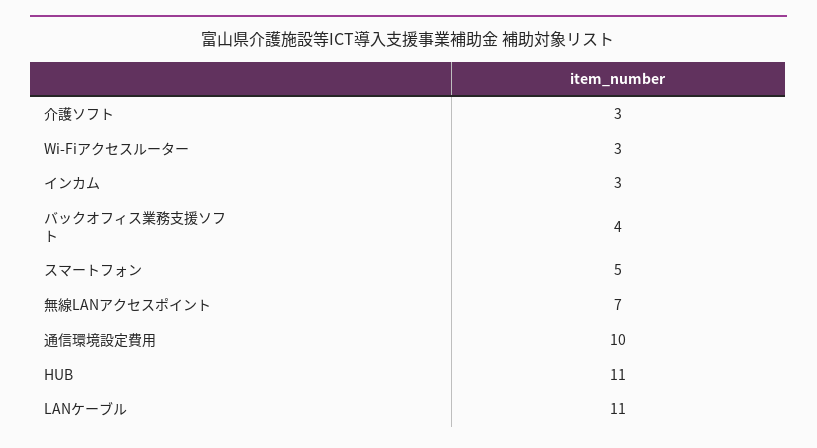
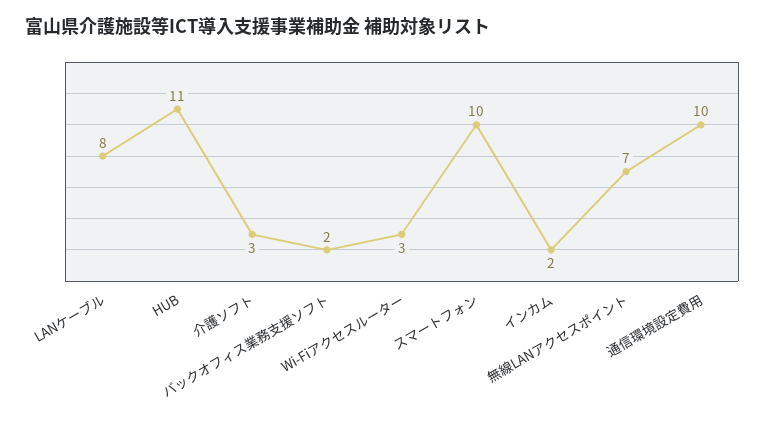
  {
    "介護ソフト": 3,
    "Wi-Fiアクセスルーター": 3,
-   "インカム": 3,
+   "インカム": 2,
-   "バックオフィス業務支援ソフト": 4,
+   "バックオフィス業務支援ソフト": 2,
-   "スマートフォン": 5,
+   "スマートフォン": 10,
    "無線LANアクセスポイント": 7,
    "通信環境設定費用": 10,
    "HUB": 11,
-   "LANケーブル": 11
+   "LANケーブル": 8
  }

